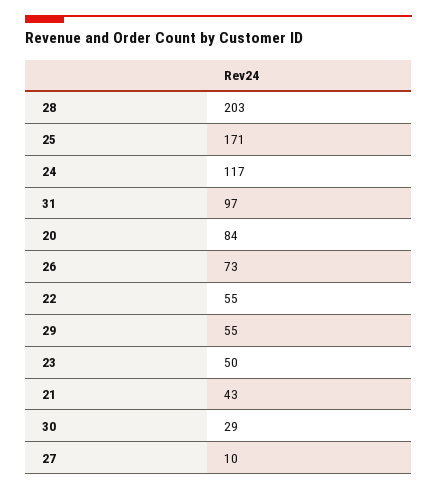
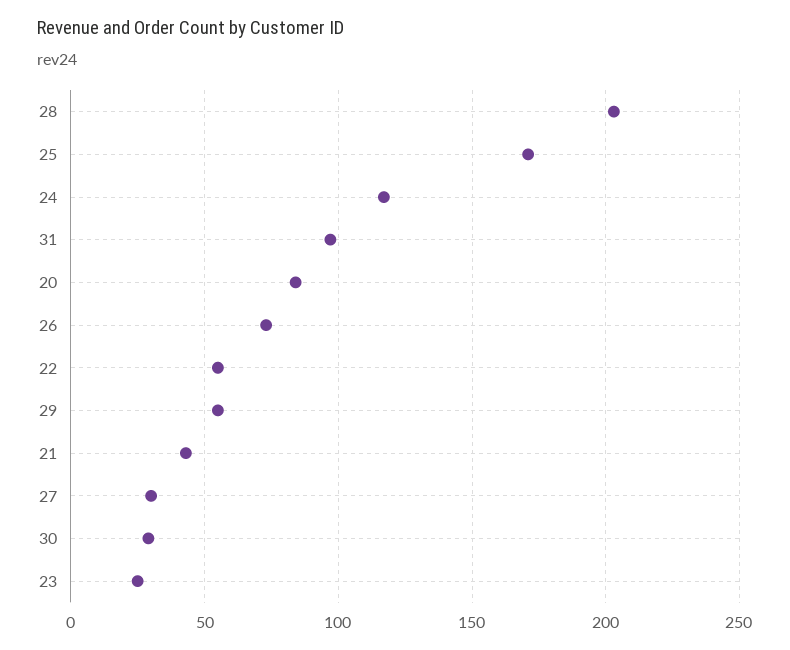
  {
    "28": 203,
    "25": 171,
    "24": 117,
    "31": 97,
    "20": 84,
    "26": 73,
    "22": 55,
    "29": 55,
-   "23": 50,
+   "23": 25,
    "21": 43,
    "30": 29,
-   "27": 10
+   "27": 30
  }

